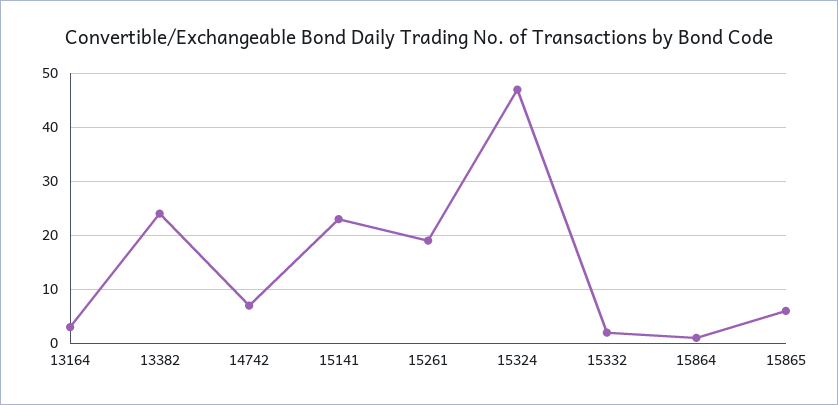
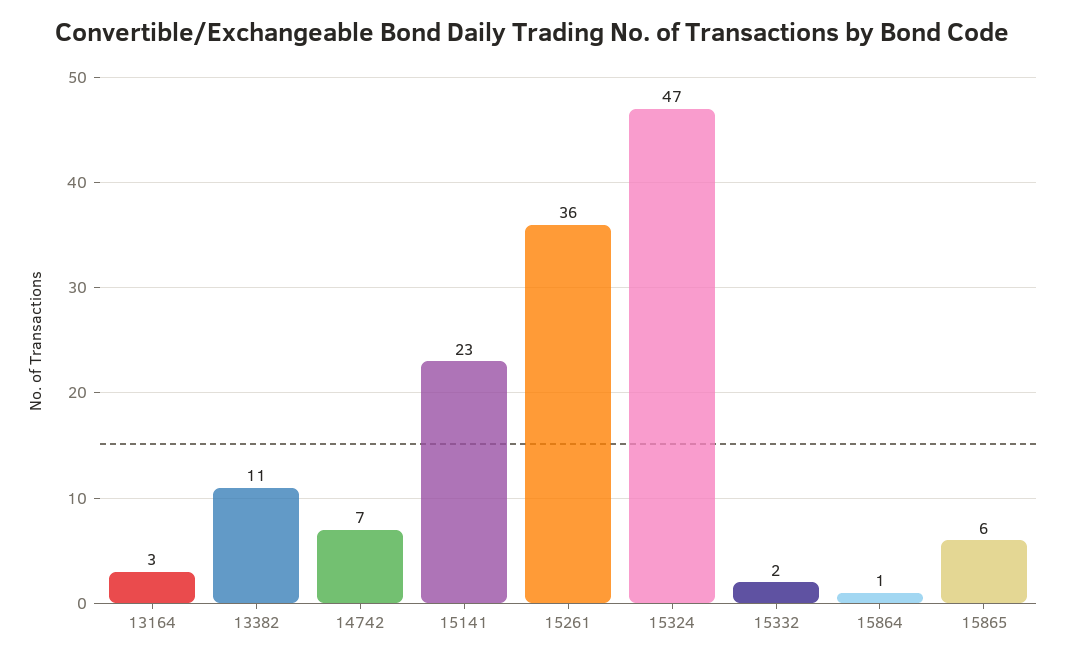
  {
    "13164": 3,
-   "13382": 25,
+   "13382": 11,
    "14742": 7,
    "15141": 23,
-   "15261": 20,
+   "15261": 36,
    "15324": 47,
    "15332": 2,
    "15864": 1,
    "15865": 6
  }

